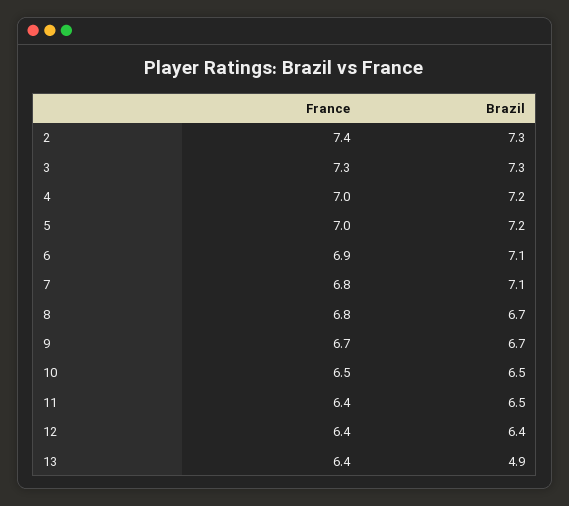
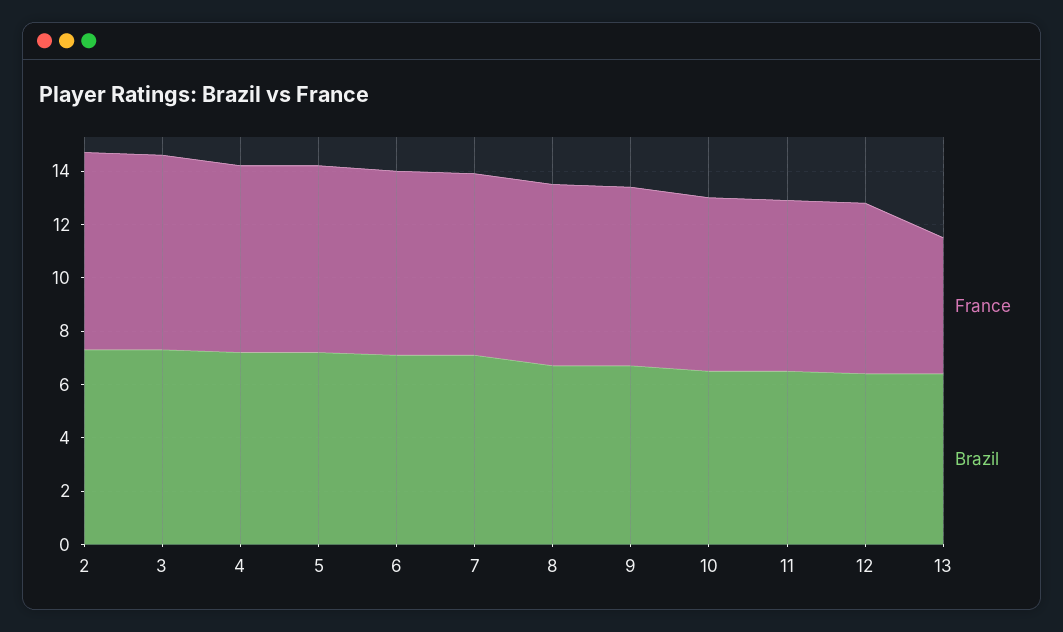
  {
    "France": {
      "2": 7.4,
      "3": 7.3,
      "4": 7,
      "5": 7,
      "6": 6.9,
      "7": 6.8,
      "8": 6.8,
      "9": 6.7,
      "10": 6.5,
      "11": 6.4,
      "12": 6.4,
-     "13": 6.4
+     "13": 5
    },
    "Brazil": {
      "2": 7.3,
      "3": 7.3,
      "4": 7.2,
      "5": 7.2,
      "6": 7.1,
      "7": 7.1,
      "8": 6.7,
      "9": 6.7,
      "10": 6.5,
      "11": 6.5,
      "12": 6.4,
-     "13": 4.9
+     "13": 6.5
    }
  }

